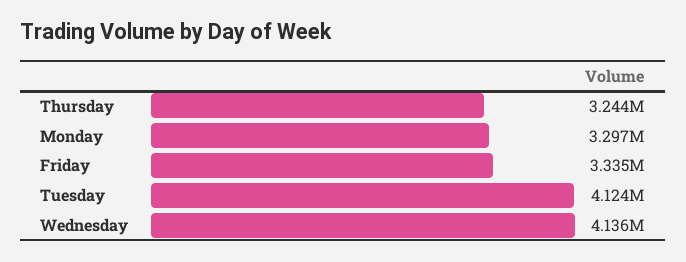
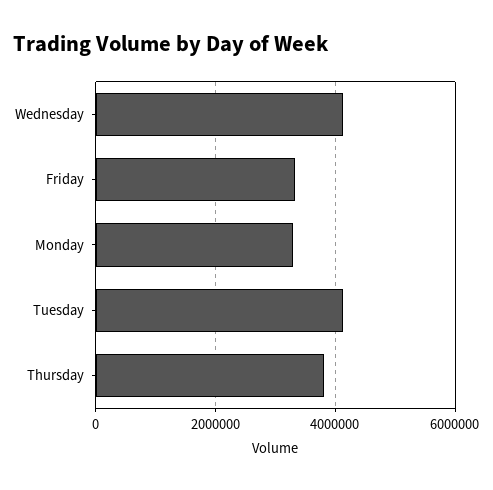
  {
-   "Thursday": 3244000,
+   "Thursday": 3800000,
    "Monday": 3297000,
    "Friday": 3335000,
    "Tuesday": 4124000,
    "Wednesday": 4136000
  }

